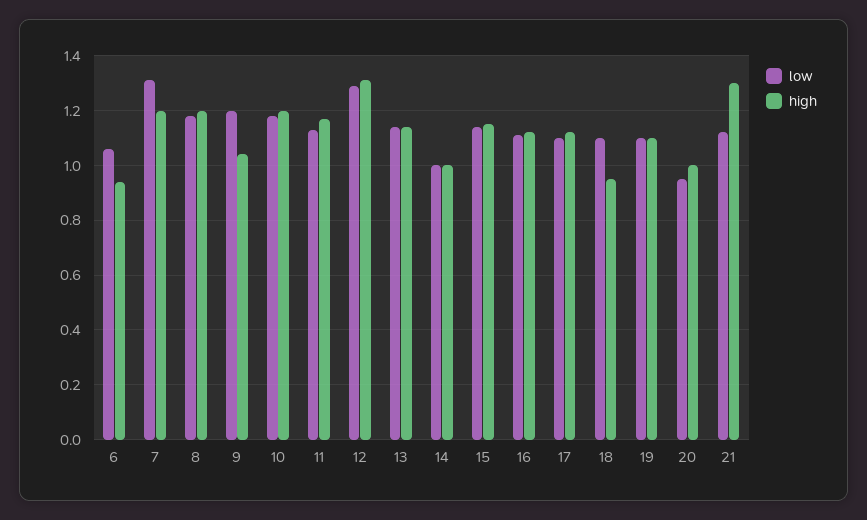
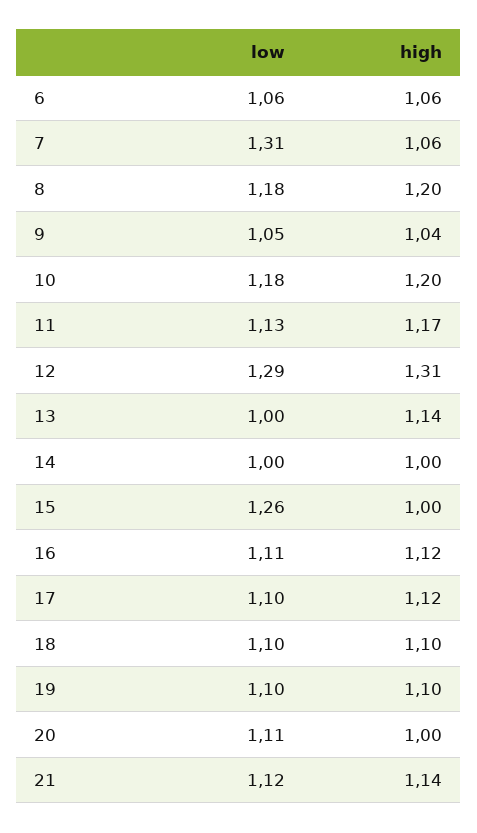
  {
    "low": {
      "6": 1.06,
      "7": 1.31,
      "8": 1.18,
-     "9": 1.2,
+     "9": 1.05,
      "10": 1.18,
      "11": 1.13,
      "12": 1.29,
-     "13": 1.15,
+     "13": 1,
      "14": 1,
-     "15": 1.15,
+     "15": 1.26,
      "16": 1.11,
      "17": 1.1,
      "18": 1.1,
      "19": 1.1,
-     "20": 0.95,
+     "20": 1.11,
      "21": 1.12
    },
    "high": {
-     "6": 0.95,
+     "6": 1.06,
-     "7": 1.2,
+     "7": 1.06,
      "8": 1.2,
      "9": 1.04,
      "10": 1.2,
      "11": 1.17,
      "12": 1.31,
      "13": 1.14,
      "14": 1,
-     "15": 1.15,
+     "15": 1,
      "16": 1.12,
      "17": 1.12,
-     "18": 0.95,
+     "18": 1.1,
      "19": 1.1,
      "20": 1,
-     "21": 1.3
+     "21": 1.14
    }
  }

